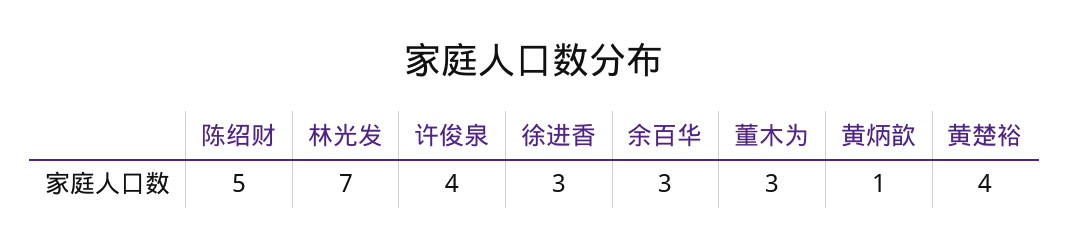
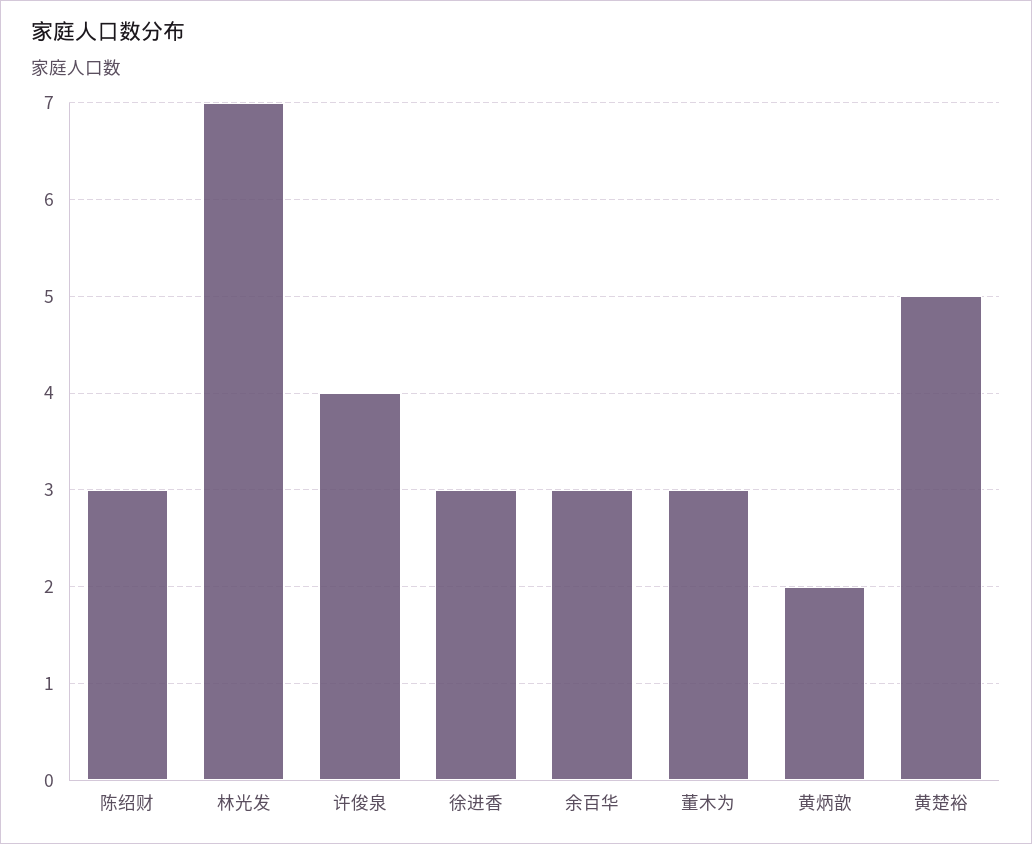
  {
-   "陈绍财": 5,
+   "陈绍财": 3,
    "林光发": 7,
    "许俊泉": 4,
    "徐进香": 3,
    "余百华": 3,
    "董木为": 3,
-   "黄炳歆": 1,
+   "黄炳歆": 2,
-   "黄楚裕": 4
+   "黄楚裕": 5
  }

